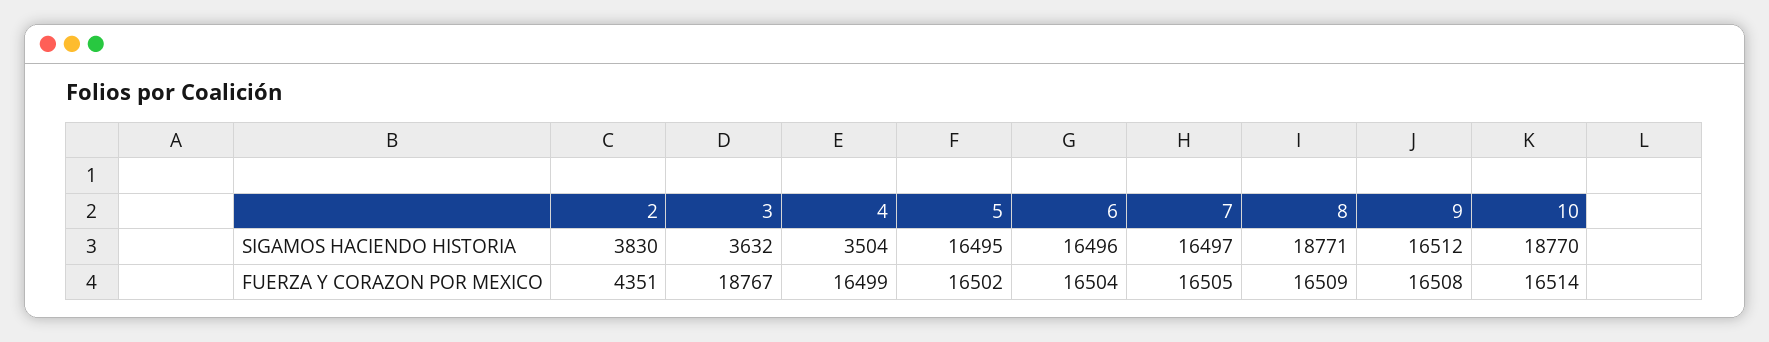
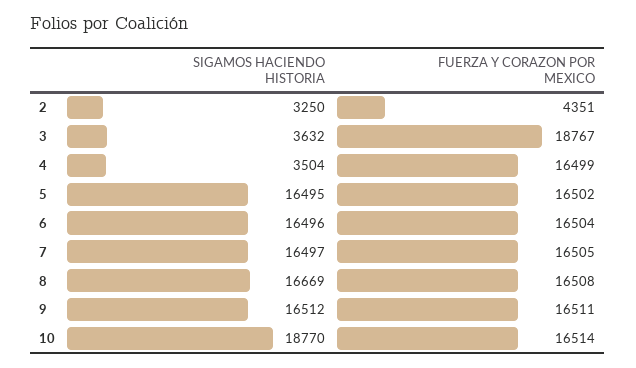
  {
    "2": {
-     "SIGAMOS HACIENDO HISTORIA": 3830,
+     "SIGAMOS HACIENDO HISTORIA": 3250,
      "FUERZA Y CORAZON POR MEXICO": 4351
    },
    "3": {
      "SIGAMOS HACIENDO HISTORIA": 3632,
      "FUERZA Y CORAZON POR MEXICO": 18767
    },
    "4": {
      "SIGAMOS HACIENDO HISTORIA": 3504,
      "FUERZA Y CORAZON POR MEXICO": 16499
    },
    "5": {
      "SIGAMOS HACIENDO HISTORIA": 16495,
      "FUERZA Y CORAZON POR MEXICO": 16502
    },
    "6": {
      "SIGAMOS HACIENDO HISTORIA": 16496,
      "FUERZA Y CORAZON POR MEXICO": 16504
    },
    "7": {
      "SIGAMOS HACIENDO HISTORIA": 16497,
      "FUERZA Y CORAZON POR MEXICO": 16505
    },
    "8": {
-     "SIGAMOS HACIENDO HISTORIA": 18771,
+     "SIGAMOS HACIENDO HISTORIA": 16669,
-     "FUERZA Y CORAZON POR MEXICO": 16509
+     "FUERZA Y CORAZON POR MEXICO": 16508
    },
    "9": {
      "SIGAMOS HACIENDO HISTORIA": 16512,
-     "FUERZA Y CORAZON POR MEXICO": 16508
+     "FUERZA Y CORAZON POR MEXICO": 16511
    },
    "10": {
      "SIGAMOS HACIENDO HISTORIA": 18770,
      "FUERZA Y CORAZON POR MEXICO": 16514
    }
  }

